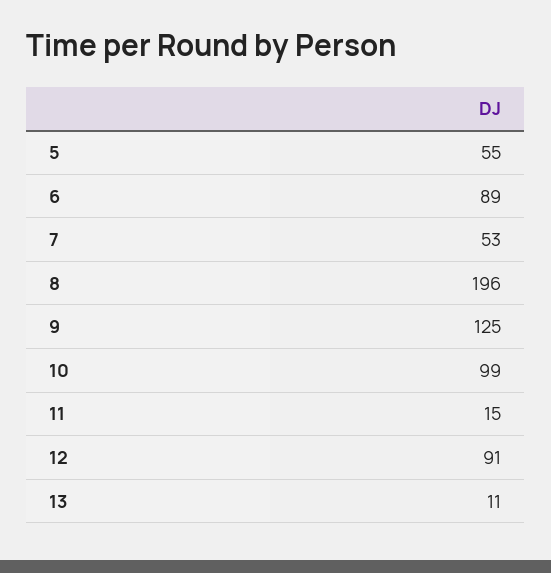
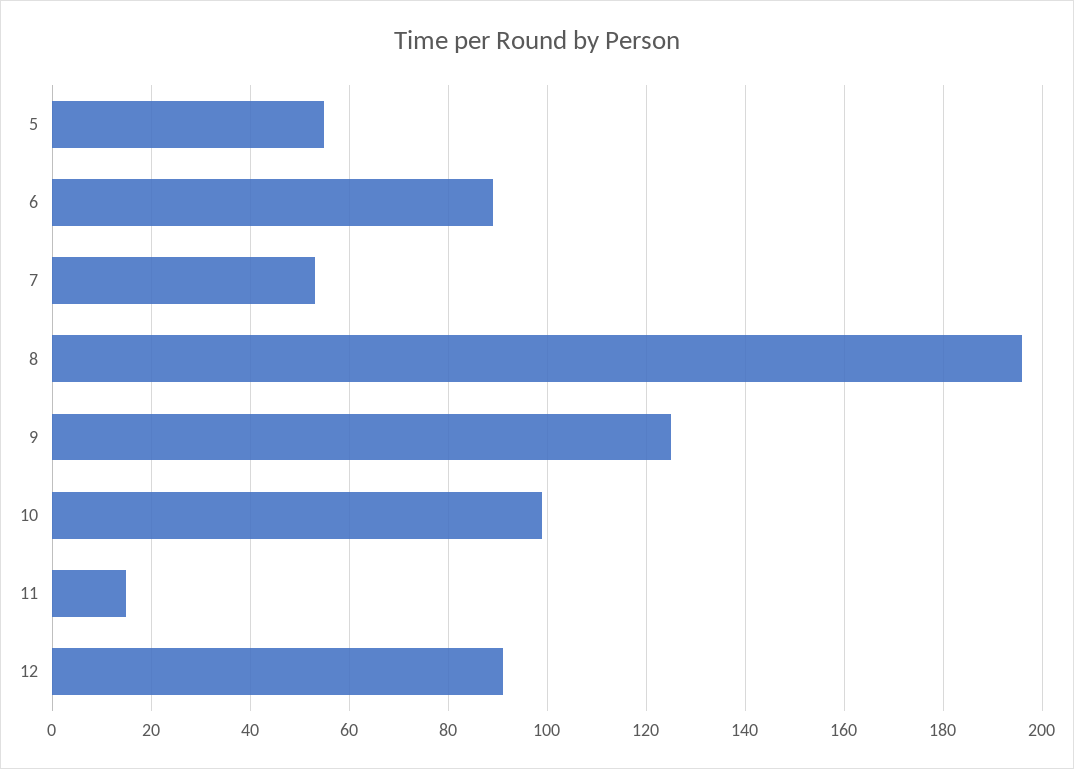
  {
    "5": 55,
    "6": 89,
    "7": 53,
    "8": 196,
    "9": 125,
    "10": 99,
    "11": 15,
-   "12": 91,
+   "12": 91
-   "13": 11
  }

